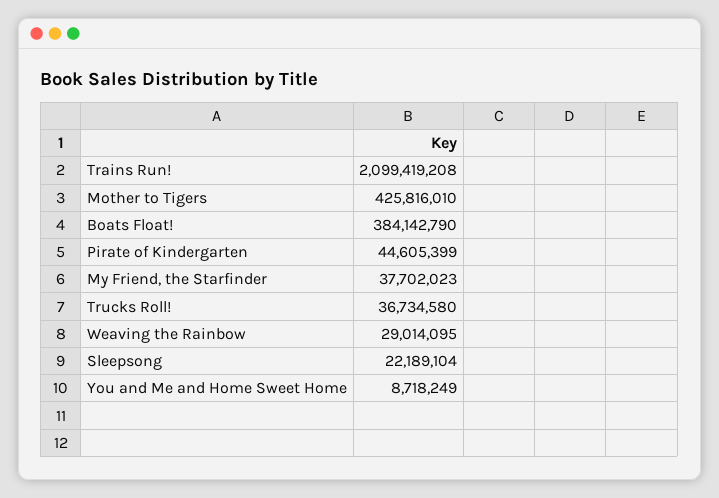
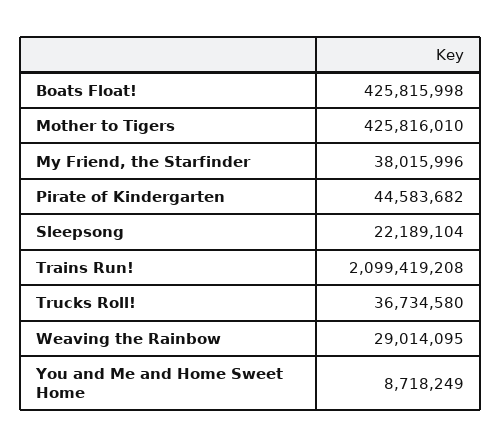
  {
    "Trains Run!": 2099419208,
    "Mother to Tigers": 425816010,
-   "Boats Float!": 384142790,
+   "Boats Float!": 425815998,
-   "Pirate of Kindergarten": 44605399,
+   "Pirate of Kindergarten": 44583682,
-   "My Friend, the Starfinder": 37702023,
+   "My Friend, the Starfinder": 38015996,
    "Trucks Roll!": 36734580,
    "Weaving the Rainbow": 29014095,
    "Sleepsong": 22189104,
    "You and Me and Home Sweet Home": 8718249
  }

